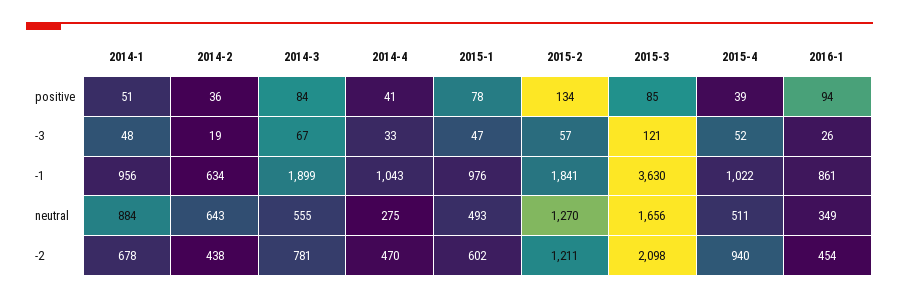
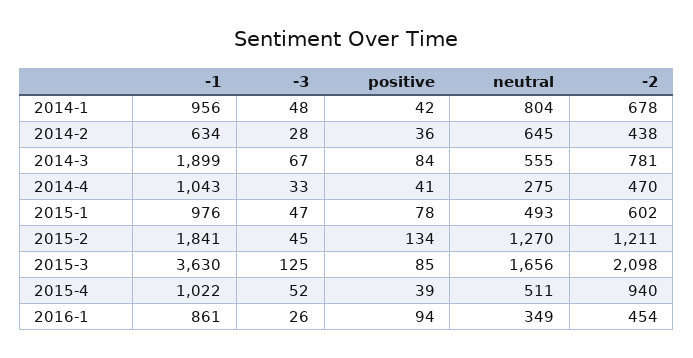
  {
    "2014-1": {
-     "positive": 51,
+     "positive": 42,
      "-3": 48,
      "-1": 956,
-     "neutral": 884,
+     "neutral": 804,
      "-2": 678
    },
    "2014-2": {
      "positive": 36,
-     "-3": 19,
+     "-3": 28,
      "-1": 634,
-     "neutral": 643,
+     "neutral": 645,
      "-2": 438
    },
    "2014-3": {
      "positive": 84,
      "-3": 67,
      "-1": 1899,
      "neutral": 555,
      "-2": 781
    },
    "2014-4": {
      "positive": 41,
      "-3": 33,
      "-1": 1043,
      "neutral": 275,
      "-2": 470
    },
    "2015-1": {
      "positive": 78,
      "-3": 47,
      "-1": 976,
      "neutral": 493,
      "-2": 602
    },
    "2015-2": {
      "positive": 134,
-     "-3": 57,
+     "-3": 45,
      "-1": 1841,
      "neutral": 1270,
      "-2": 1211
    },
    "2015-3": {
      "positive": 85,
-     "-3": 121,
+     "-3": 125,
      "-1": 3630,
      "neutral": 1656,
      "-2": 2098
    },
    "2015-4": {
      "positive": 39,
      "-3": 52,
      "-1": 1022,
      "neutral": 511,
      "-2": 940
    },
    "2016-1": {
      "positive": 94,
      "-3": 26,
      "-1": 861,
      "neutral": 349,
      "-2": 454
    }
  }

